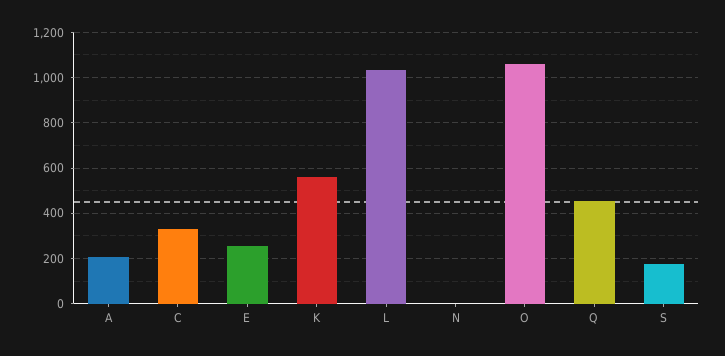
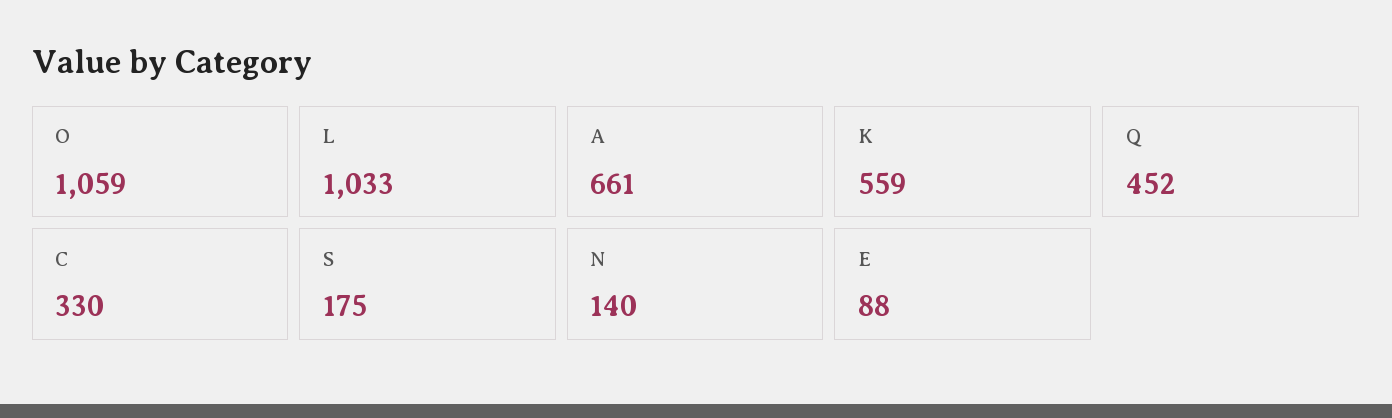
  {
-   "A": 200,
+   "A": 661,
    "C": 330,
-   "E": 250,
+   "E": 88,
    "K": 559,
    "L": 1033,
-   "N": 0,
+   "N": 140,
    "O": 1059,
    "Q": 452,
    "S": 175
  }

